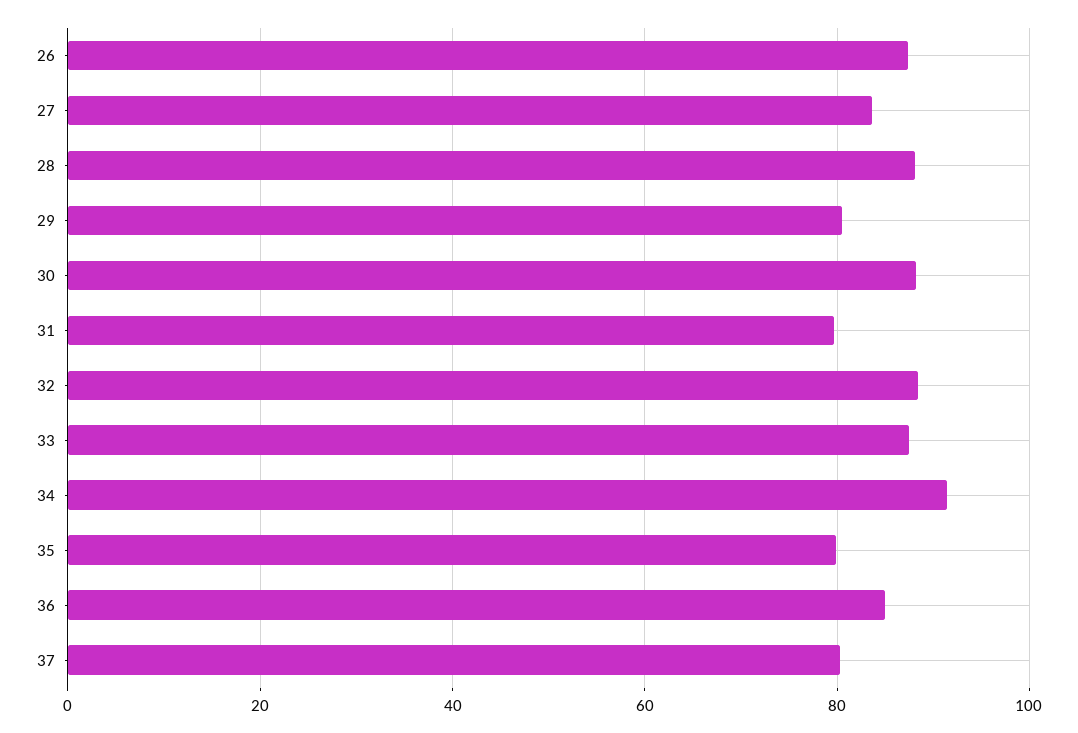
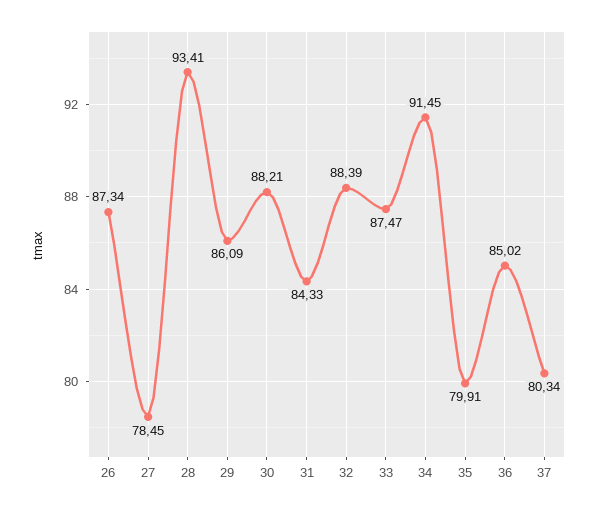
  {
    "26": 87.34,
-   "27": 84,
+   "27": 78.45,
-   "28": 88,
+   "28": 93.41,
-   "29": 80,
+   "29": 86.09,
    "30": 88.21,
-   "31": 80,
+   "31": 84.33,
    "32": 88.39,
    "33": 87.47,
    "34": 91.45,
    "35": 79.91,
    "36": 85.02,
    "37": 80.34
  }

